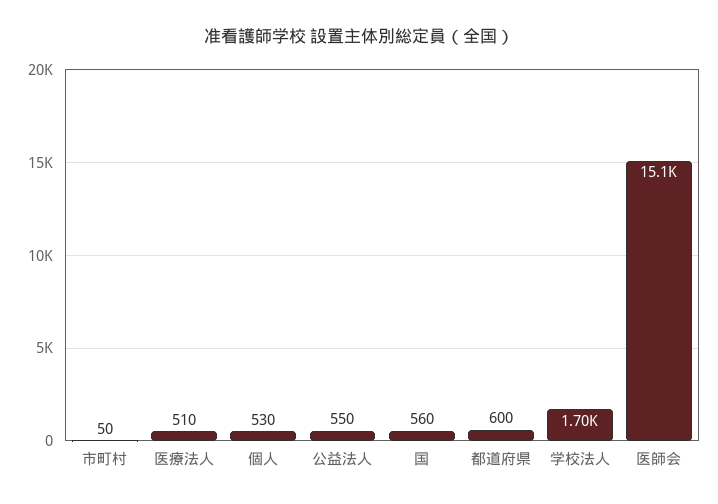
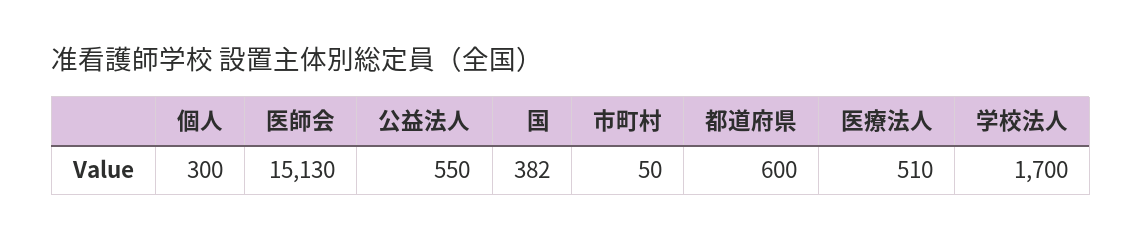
  {
    "市町村": 50,
    "医療法人": 510,
-   "個人": 530,
+   "個人": 300,
    "公益法人": 550,
-   "国": 560,
+   "国": 382,
    "都道府県": 600,
    "学校法人": 1700,
    "医師会": 15130
  }

